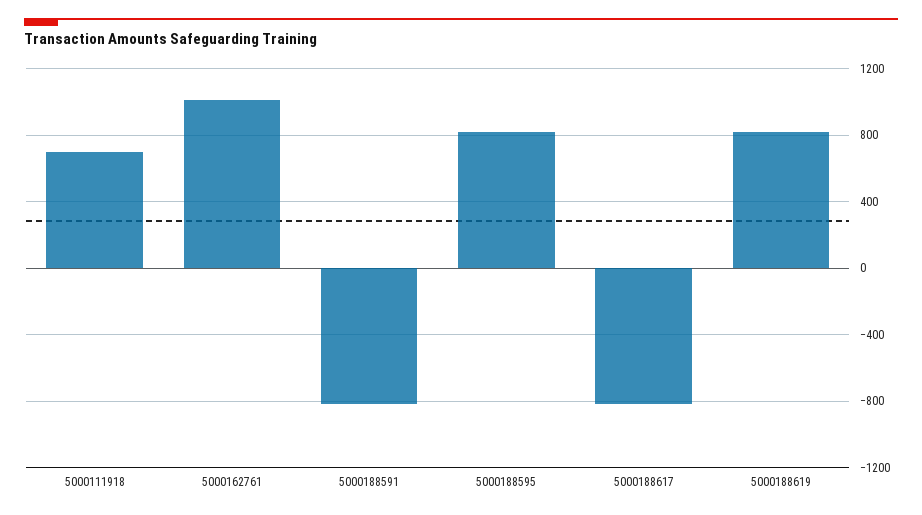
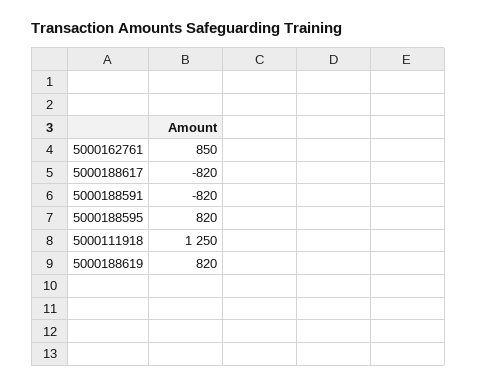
  {
-   "5000111918": 700,
+   "5000111918": 1250,
-   "5000162761": 1000,
+   "5000162761": 850,
    "5000188591": -820,
    "5000188595": 820,
    "5000188617": -820,
    "5000188619": 820
  }

